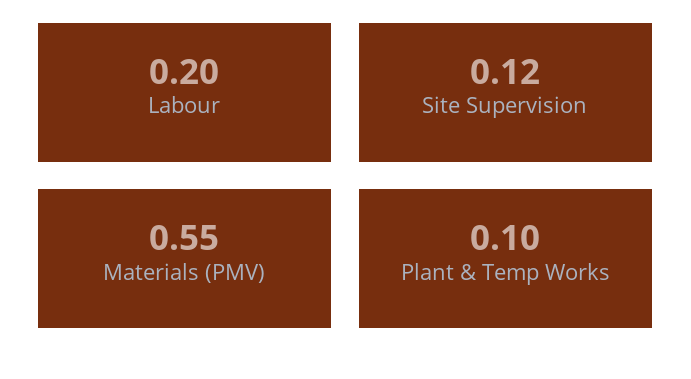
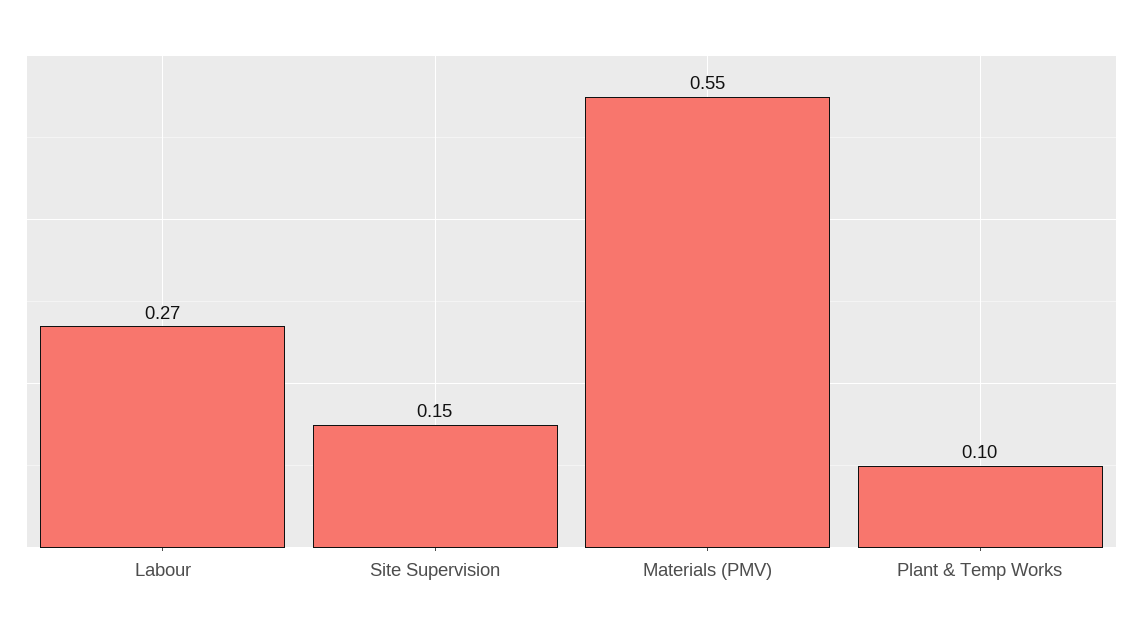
  {
-   "Labour": 0.2,
+   "Labour": 0.27,
-   "Site Supervision": 0.12,
+   "Site Supervision": 0.15,
    "Materials (PMV)": 0.55,
    "Plant & Temp Works": 0.1
  }

